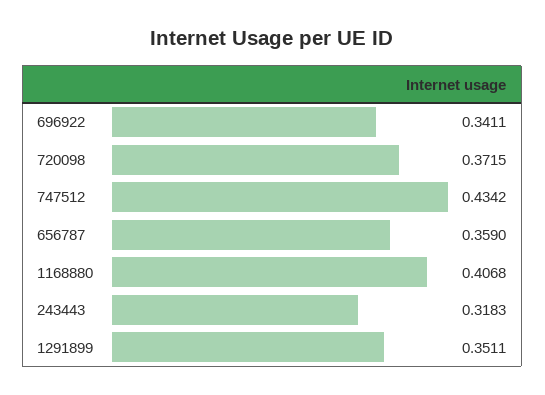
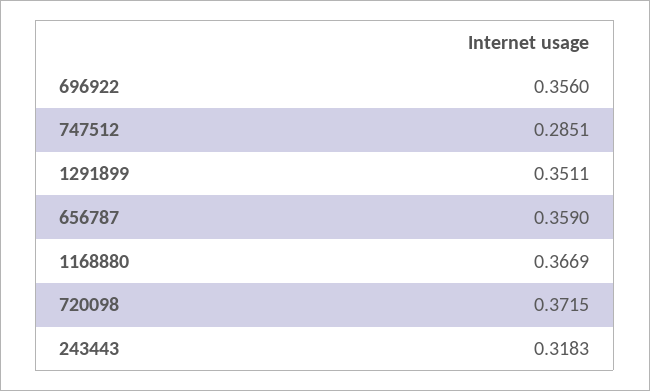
  {
-   "696922": 0.3411,
+   "696922": 0.356,
    "720098": 0.3715,
-   "747512": 0.4342,
+   "747512": 0.2851,
    "656787": 0.359,
-   "1168880": 0.4068,
+   "1168880": 0.3669,
    "243443": 0.3183,
    "1291899": 0.3511
  }

